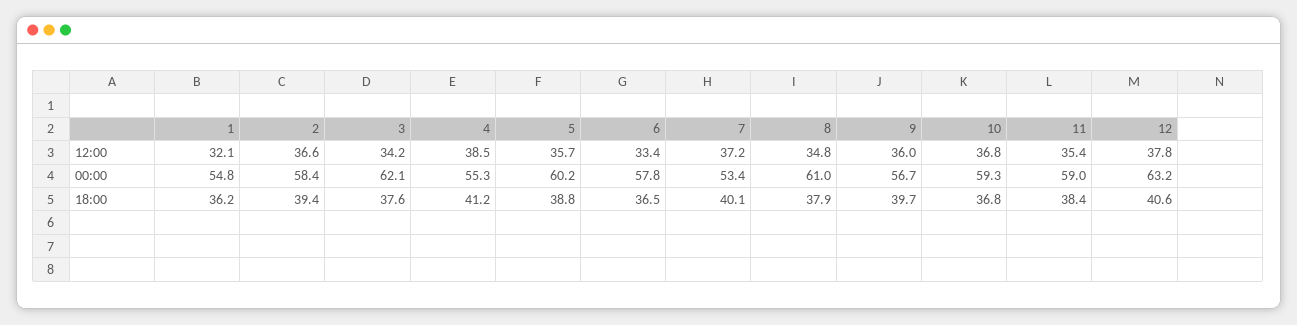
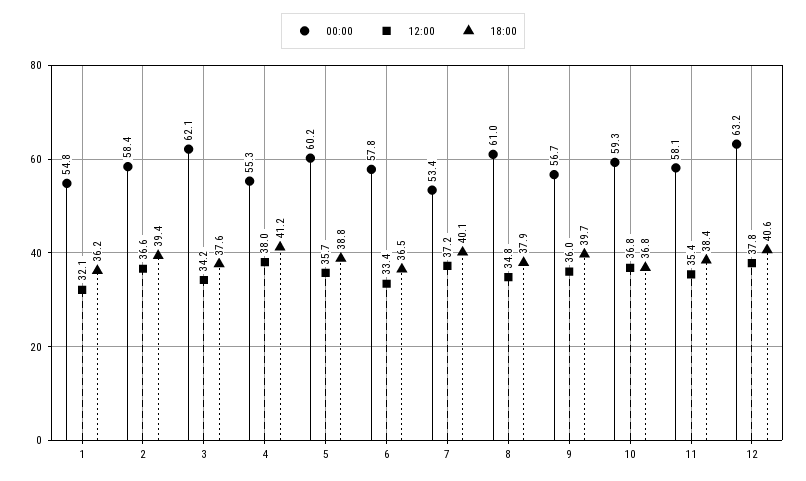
  {
    "12:00": {
      "1": 32.1,
      "2": 36.6,
      "3": 34.2,
-     "4": 38.5,
+     "4": 38,
      "5": 35.7,
      "6": 33.4,
      "7": 37.2,
      "8": 34.8,
      "9": 36,
      "10": 36.8,
      "11": 35.4,
      "12": 37.8
    },
    "00:00": {
      "1": 54.8,
      "2": 58.4,
      "3": 62.1,
      "4": 55.3,
      "5": 60.2,
      "6": 57.8,
      "7": 53.4,
      "8": 61,
      "9": 56.7,
      "10": 59.3,
-     "11": 59,
+     "11": 58.1,
      "12": 63.2
    },
    "18:00": {
      "1": 36.2,
      "2": 39.4,
      "3": 37.6,
      "4": 41.2,
      "5": 38.8,
      "6": 36.5,
      "7": 40.1,
      "8": 37.9,
      "9": 39.7,
      "10": 36.8,
      "11": 38.4,
      "12": 40.6
    }
  }

